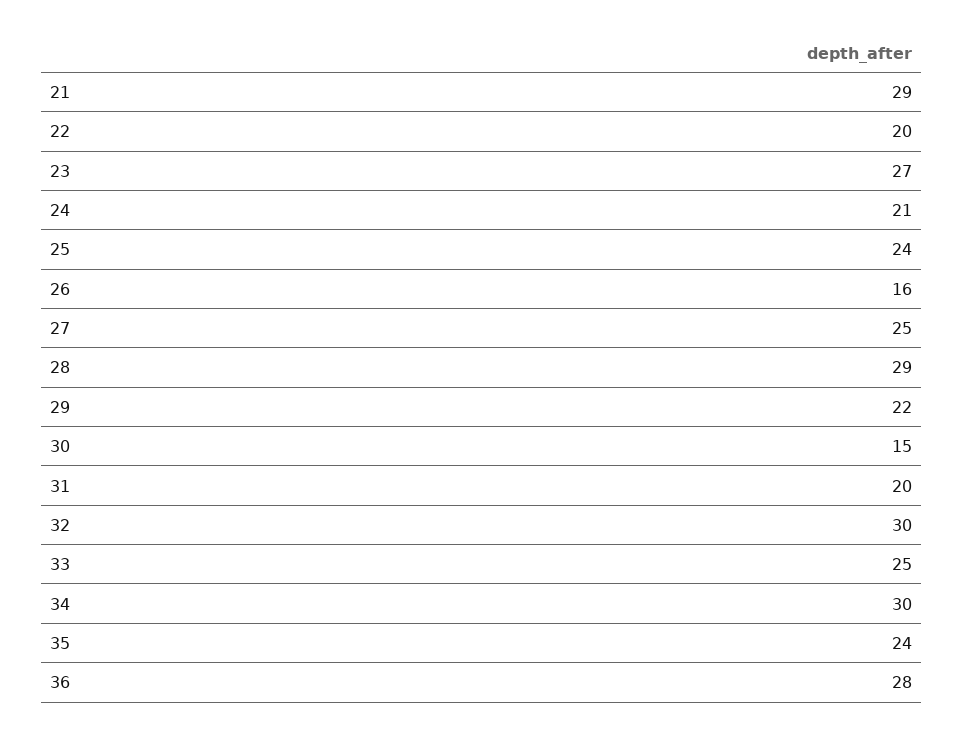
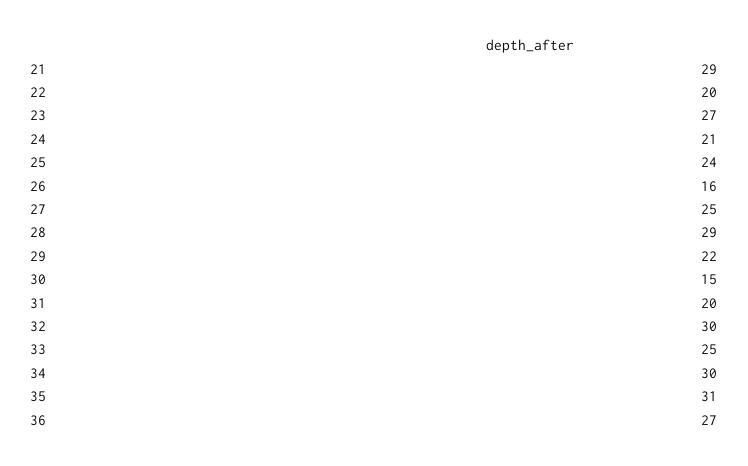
  {
    "21": 29,
    "22": 20,
    "23": 27,
    "24": 21,
    "25": 24,
    "26": 16,
    "27": 25,
    "28": 29,
    "29": 22,
    "30": 15,
    "31": 20,
    "32": 30,
    "33": 25,
    "34": 30,
-   "35": 24,
+   "35": 31,
-   "36": 28
+   "36": 27
  }

